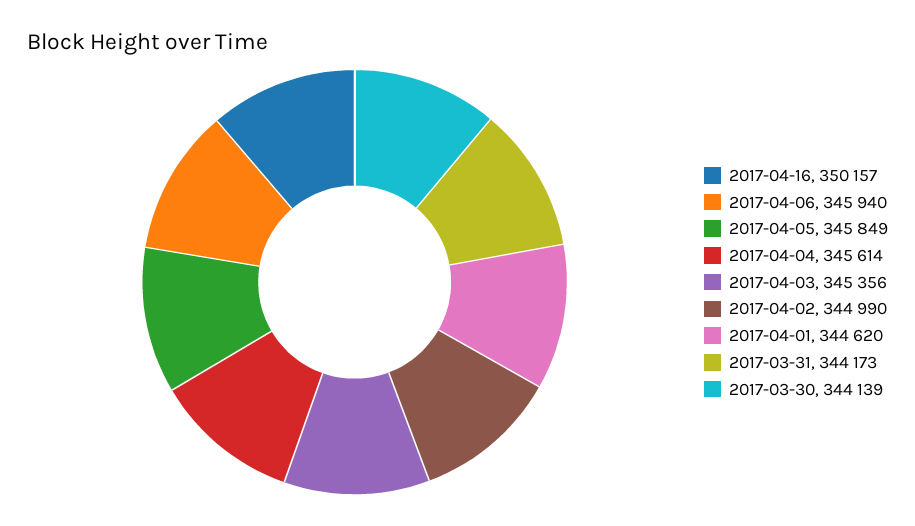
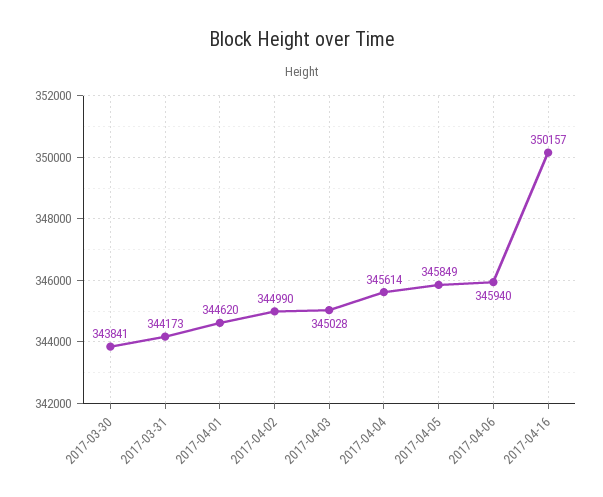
  {
    "2017-04-16": 350157,
    "2017-04-06": 345940,
    "2017-04-05": 345849,
    "2017-04-04": 345614,
-   "2017-04-03": 345356,
+   "2017-04-03": 345028,
    "2017-04-02": 344990,
    "2017-04-01": 344620,
    "2017-03-31": 344173,
-   "2017-03-30": 344139
+   "2017-03-30": 343841
  }

